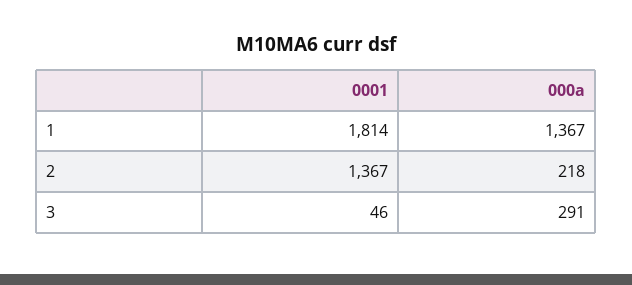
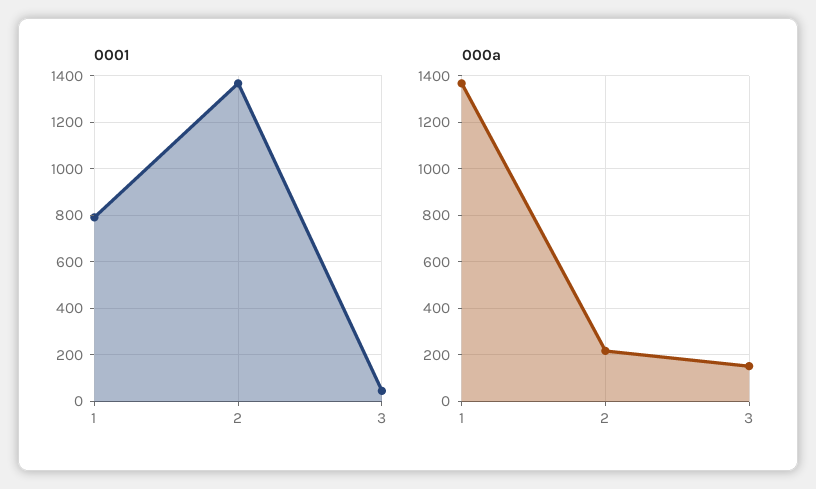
  {
    "0001": {
-     "1": 1814,
+     "1": 800,
      "2": 1367,
      "3": 46
    },
    "000a": {
      "1": 1367,
      "2": 218,
-     "3": 291
+     "3": 150
    }
  }

